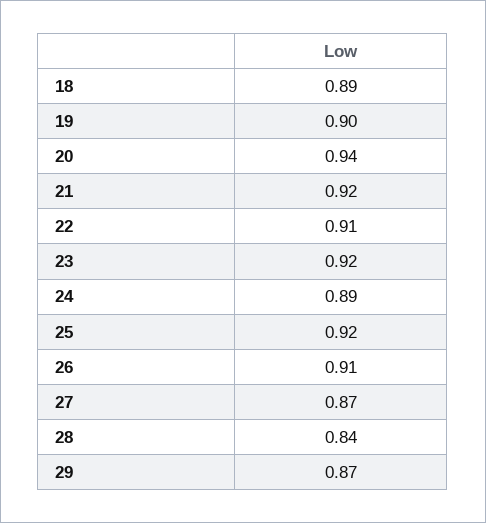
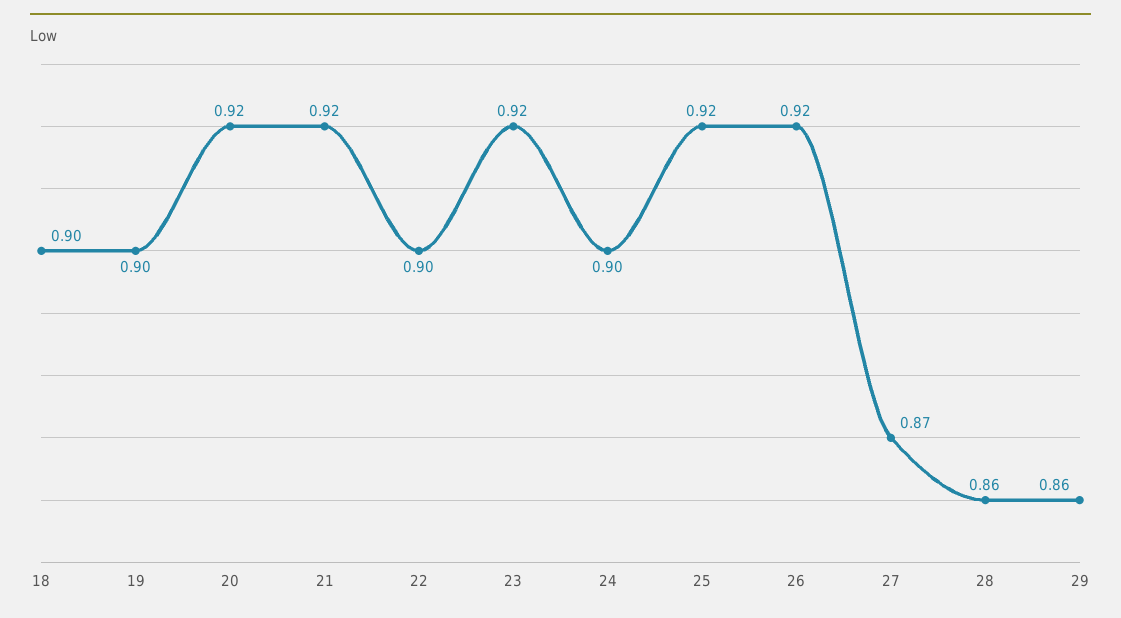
  {
-   "18": 0.89,
+   "18": 0.9,
    "19": 0.9,
-   "20": 0.94,
+   "20": 0.92,
    "21": 0.92,
-   "22": 0.91,
+   "22": 0.9,
    "23": 0.92,
-   "24": 0.89,
+   "24": 0.9,
    "25": 0.92,
-   "26": 0.91,
+   "26": 0.92,
    "27": 0.87,
-   "28": 0.84,
+   "28": 0.86,
-   "29": 0.87
+   "29": 0.86
  }

